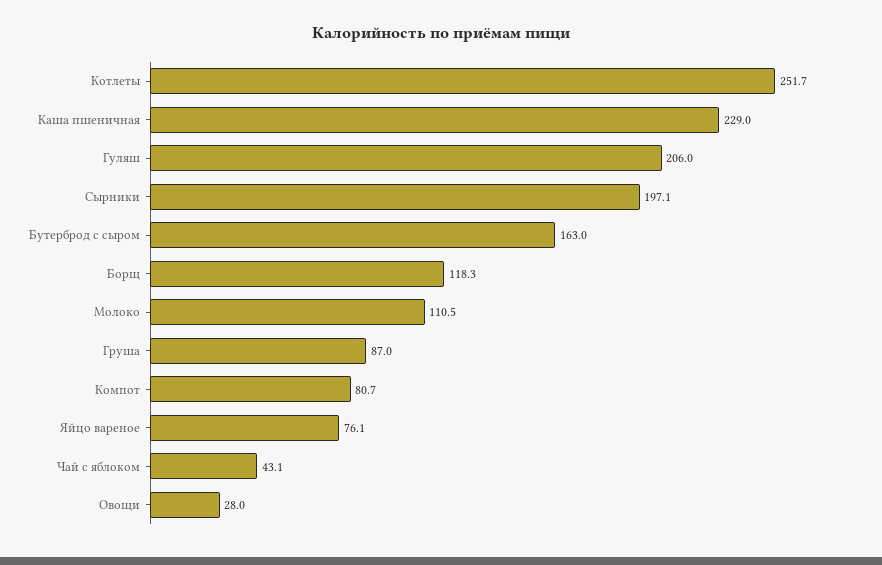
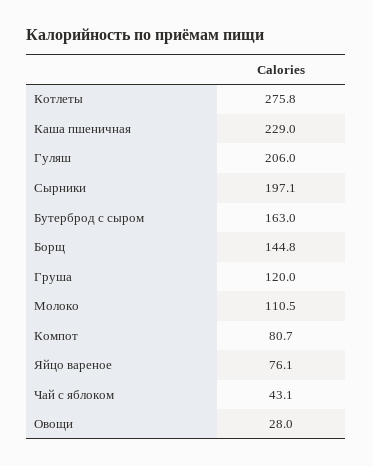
  {
-   "Котлеты": 251.7,
+   "Котлеты": 275.8,
    "Каша пшеничная": 229,
    "Гуляш": 206,
    "Сырники": 197.1,
    "Бутерброд с сыром": 163,
-   "Борщ": 118.3,
+   "Борщ": 144.8,
    "Молоко": 110.5,
-   "Груша": 87,
+   "Груша": 120,
    "Компот": 80.7,
    "Яйцо вареное": 76.1,
    "Чай с яблоком": 43.1,
    "Овощи": 28
  }

